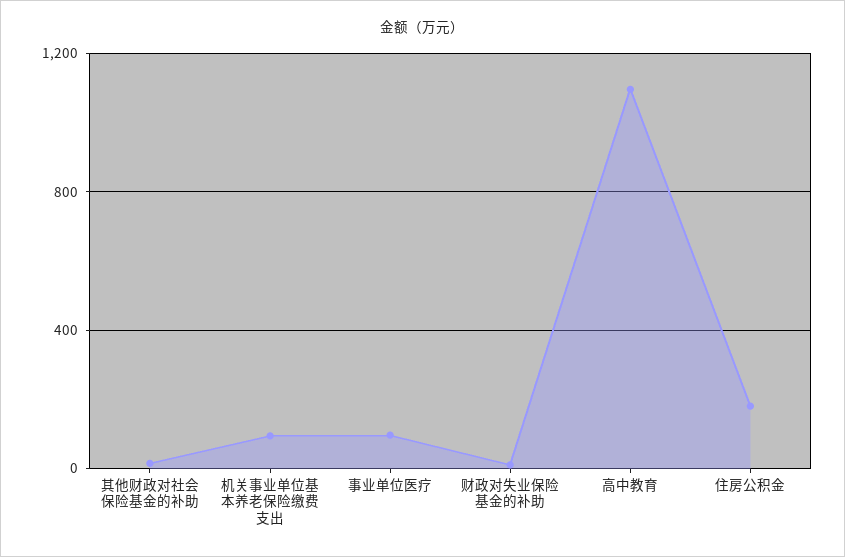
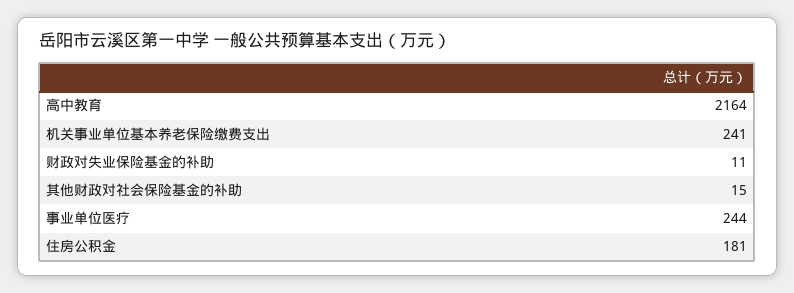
  {
    "其他财政对社会保险基金的补助": 15,
-   "机关事业单位基本养老保险缴费支出": 100,
+   "机关事业单位基本养老保险缴费支出": 241,
-   "事业单位医疗": 100,
+   "事业单位医疗": 244,
    "财政对失业保险基金的补助": 11,
-   "高中教育": 1100,
+   "高中教育": 2164,
    "住房公积金": 181
  }

